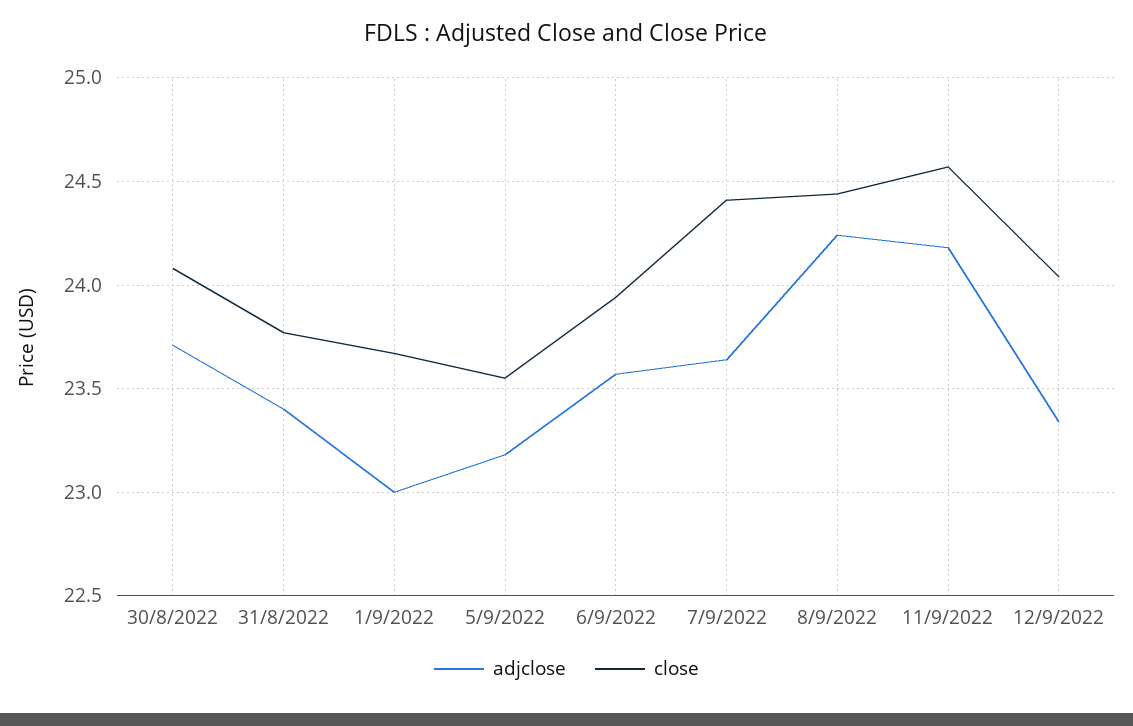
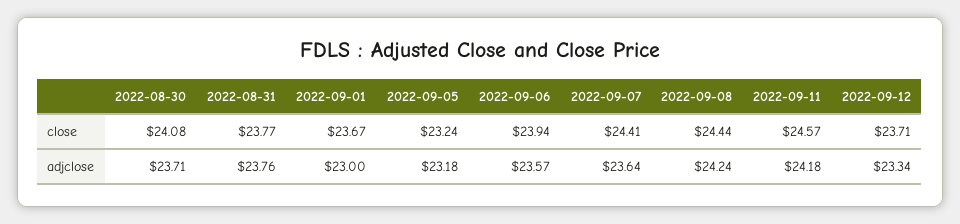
  {
    "adjclose": {
      "30/8/2022": 23.71,
-     "31/8/2022": 23.4,
+     "31/8/2022": 23.76,
      "1/9/2022": 23,
      "5/9/2022": 23.18,
      "6/9/2022": 23.57,
      "7/9/2022": 23.64,
      "8/9/2022": 24.24,
      "11/9/2022": 24.18,
      "12/9/2022": 23.34
    },
    "close": {
      "30/8/2022": 24.08,
      "31/8/2022": 23.77,
      "1/9/2022": 23.67,
-     "5/9/2022": 23.55,
+     "5/9/2022": 23.24,
      "6/9/2022": 23.94,
      "7/9/2022": 24.41,
      "8/9/2022": 24.44,
      "11/9/2022": 24.57,
-     "12/9/2022": 24.05
+     "12/9/2022": 23.71
    }
  }

